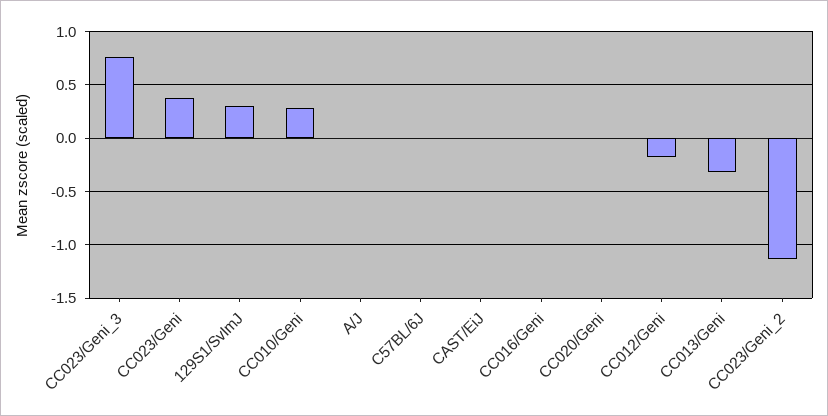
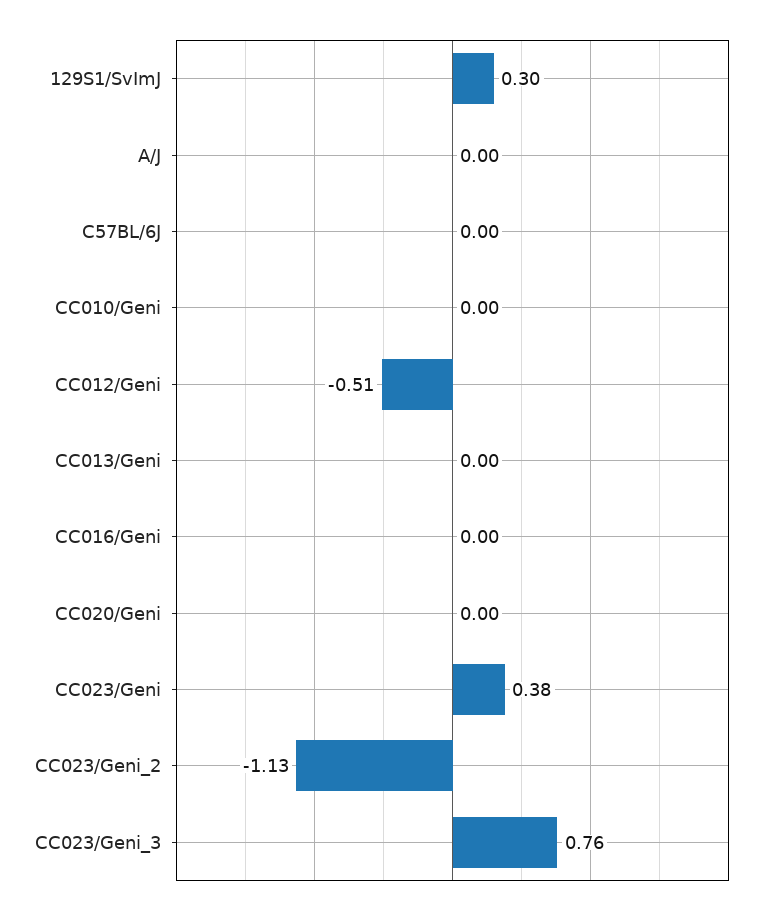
  {
    "CC023/Geni_3": 0.76,
    "CC023/Geni": 0.38,
    "129S1/SvImJ": 0.3,
-   "CC010/Geni": 0.3,
+   "CC010/Geni": 0,
    "A/J": 0,
    "C57BL/6J": 0,
-   "CAST/EiJ": 0,
    "CC016/Geni": 0,
    "CC020/Geni": 0,
-   "CC012/Geni": -0.2,
+   "CC012/Geni": -0.51,
-   "CC013/Geni": -0.3,
+   "CC013/Geni": 0,
    "CC023/Geni_2": -1.13
  }

